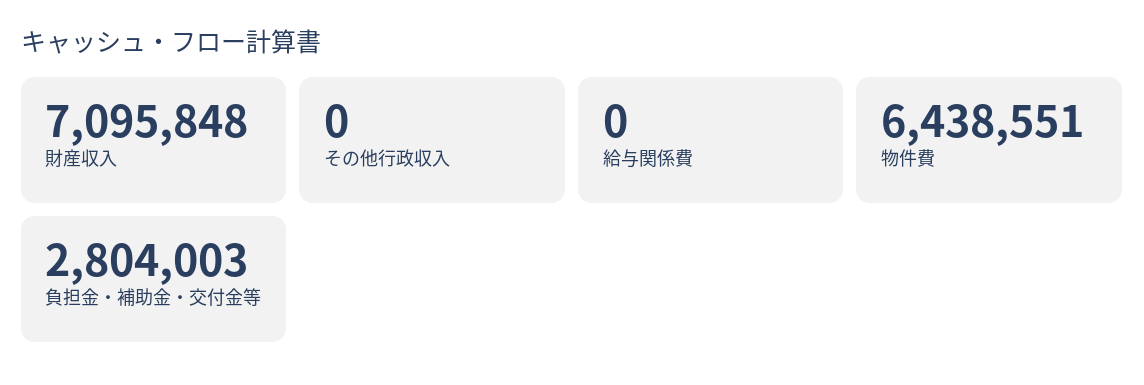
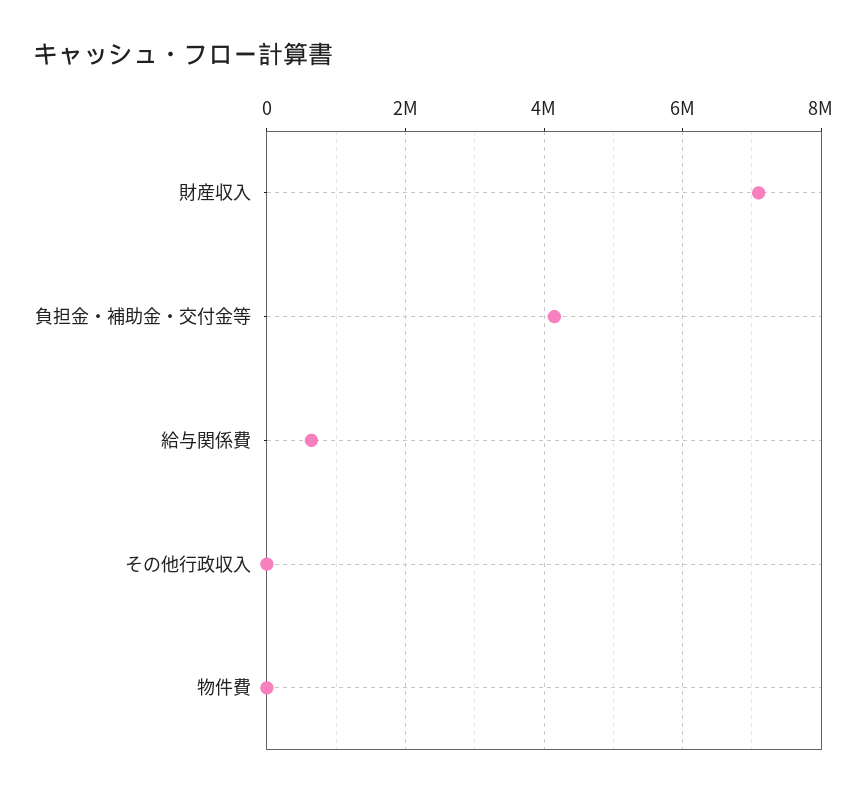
  {
    "財産収入": 7095848,
    "その他行政収入": 0,
-   "給与関係費": 0,
+   "給与関係費": 600000,
-   "物件費": 6438551,
+   "物件費": 0,
-   "負担金・補助金・交付金等": 2804003
+   "負担金・補助金・交付金等": 4200000
  }

